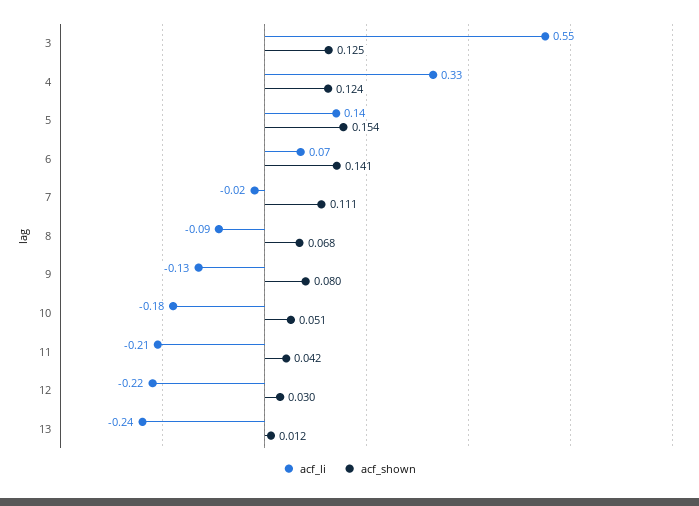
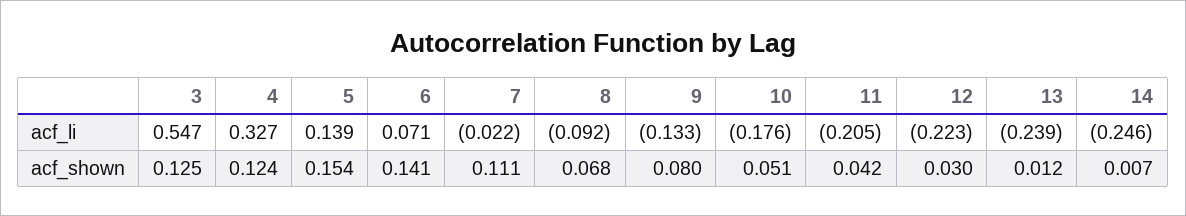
  {
    "acf_li": {
      "3": 0.547,
      "4": 0.327,
      "5": 0.139,
      "6": 0.071,
      "7": -0.022,
      "8": -0.092,
      "9": -0.133,
      "10": -0.176,
      "11": -0.205,
      "12": -0.223,
-     "13": -0.239
+     "13": -0.239,
+     "14": -0.246
    },
    "acf_shown": {
      "3": 0.125,
      "4": 0.124,
      "5": 0.154,
      "6": 0.141,
      "7": 0.111,
      "8": 0.068,
      "9": 0.08,
      "10": 0.051,
      "11": 0.042,
      "12": 0.03,
-     "13": 0.012
+     "13": 0.012,
+     "14": 0.007
    }
  }

